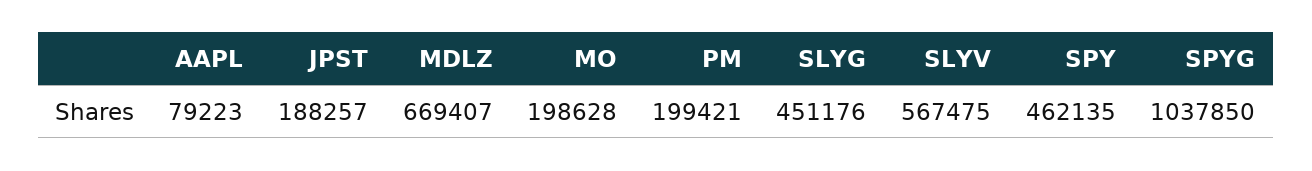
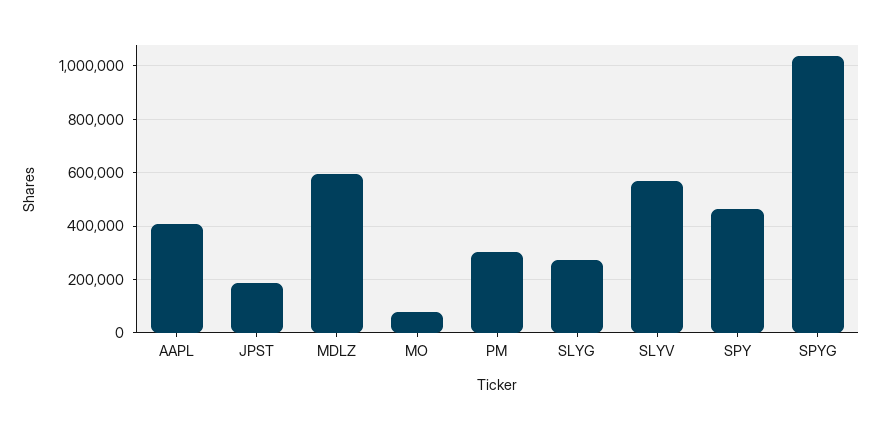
  {
-   "AAPL": 79223,
+   "AAPL": 400000,
    "JPST": 188257,
-   "MDLZ": 669407,
+   "MDLZ": 600000,
-   "MO": 198628,
+   "MO": 75000,
-   "PM": 199421,
+   "PM": 300000,
-   "SLYG": 451176,
+   "SLYG": 275000,
    "SLYV": 567475,
    "SPY": 462135,
    "SPYG": 1037850
  }

